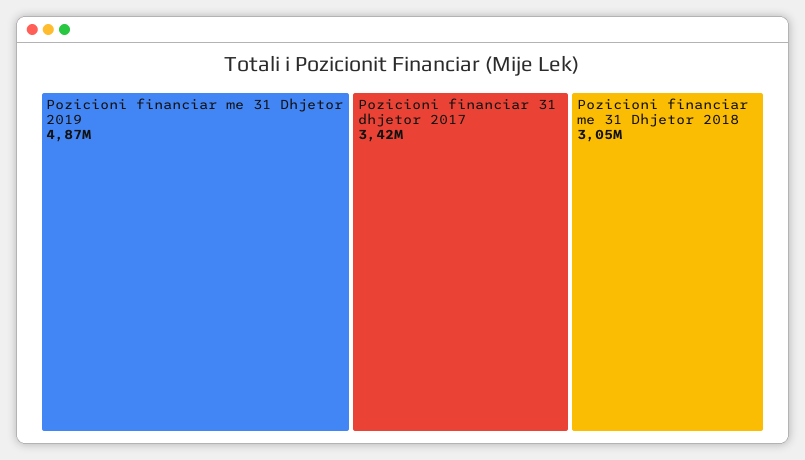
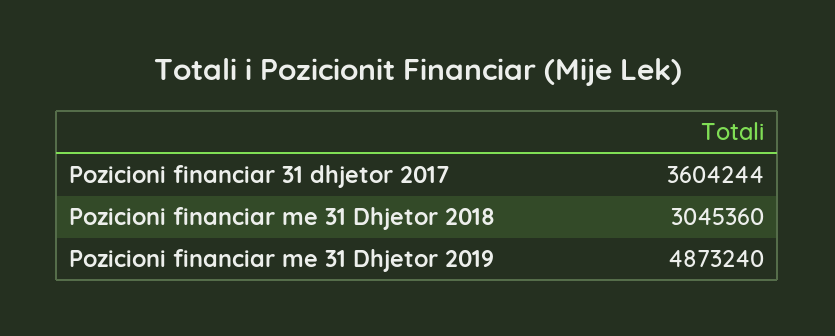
  {
    "Pozicioni financiar me 31 Dhjetor 2019": 4873240,
-   "Pozicioni financiar 31 dhjetor 2017": 3420000,
+   "Pozicioni financiar 31 dhjetor 2017": 3604244,
    "Pozicioni financiar me 31 Dhjetor 2018": 3045360
  }

